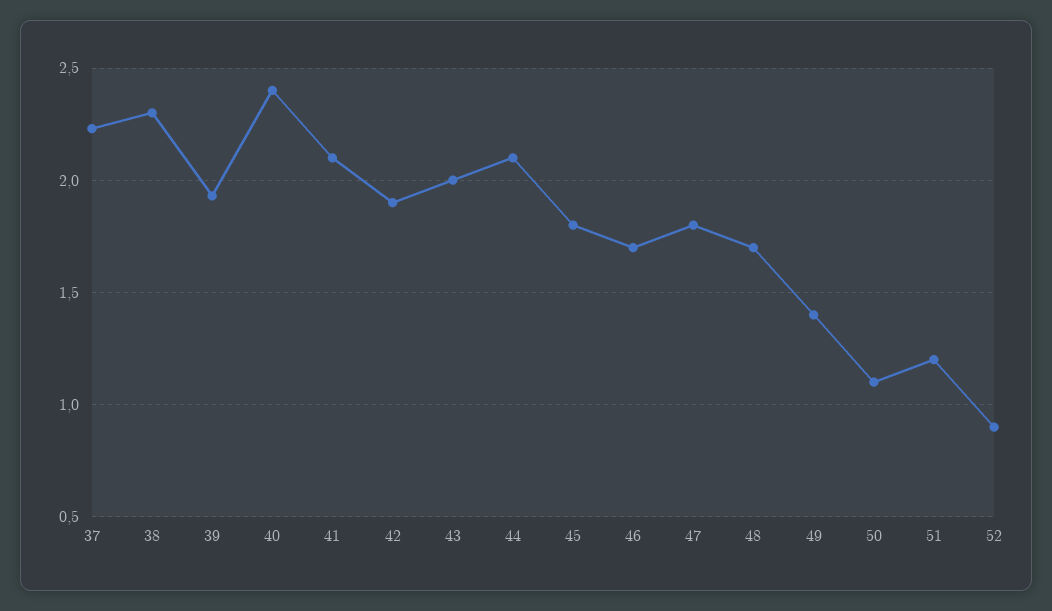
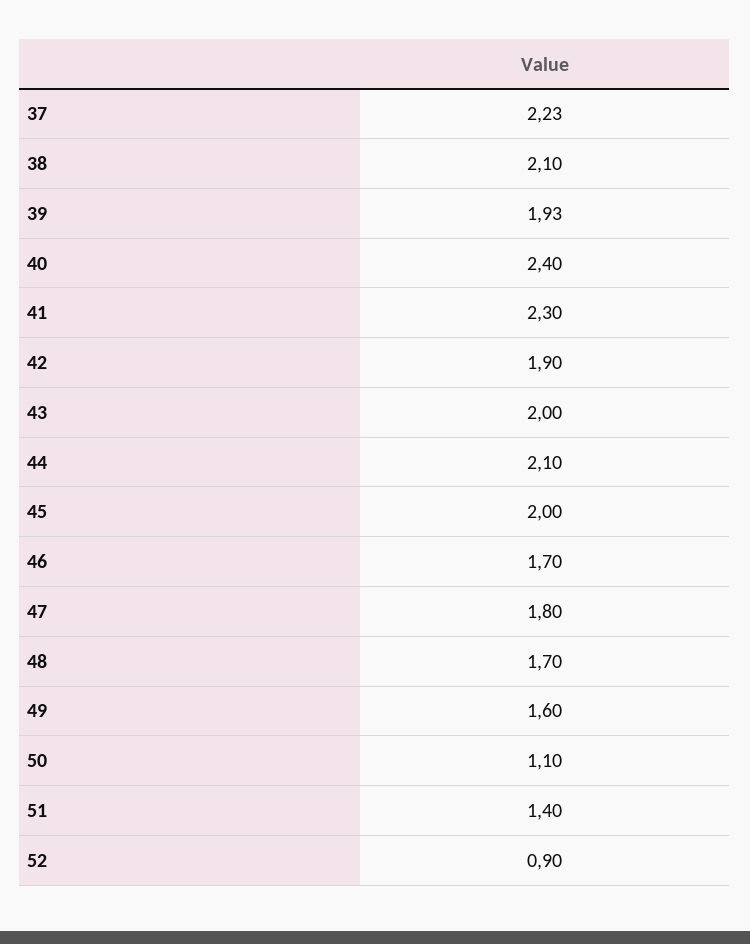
  {
    "37": 2.23,
-   "38": 2.3,
+   "38": 2.1,
    "39": 1.93,
    "40": 2.4,
-   "41": 2.1,
+   "41": 2.3,
    "42": 1.9,
    "43": 2,
    "44": 2.1,
-   "45": 1.8,
+   "45": 2,
    "46": 1.7,
    "47": 1.8,
    "48": 1.7,
-   "49": 1.4,
+   "49": 1.6,
    "50": 1.1,
-   "51": 1.2,
+   "51": 1.4,
    "52": 0.9
  }

